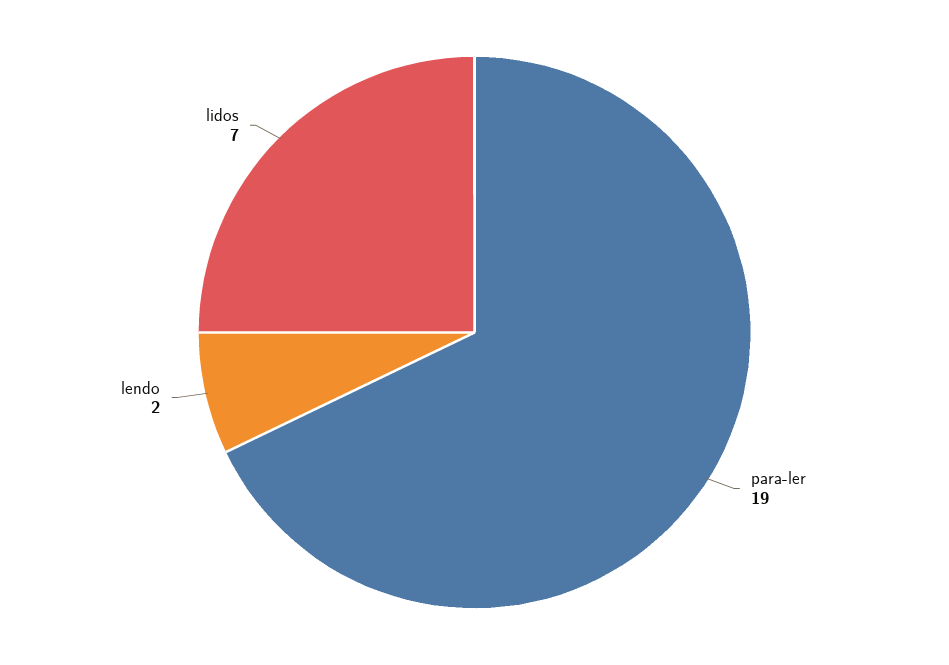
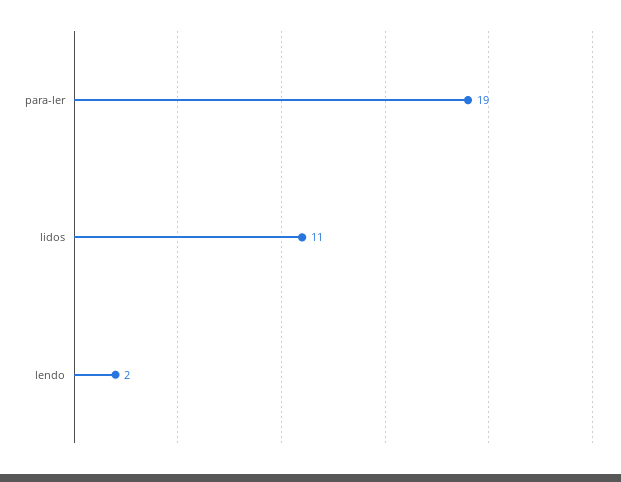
  {
    "para-ler": 19,
    "lendo": 2,
-   "lidos": 7
+   "lidos": 11
  }

